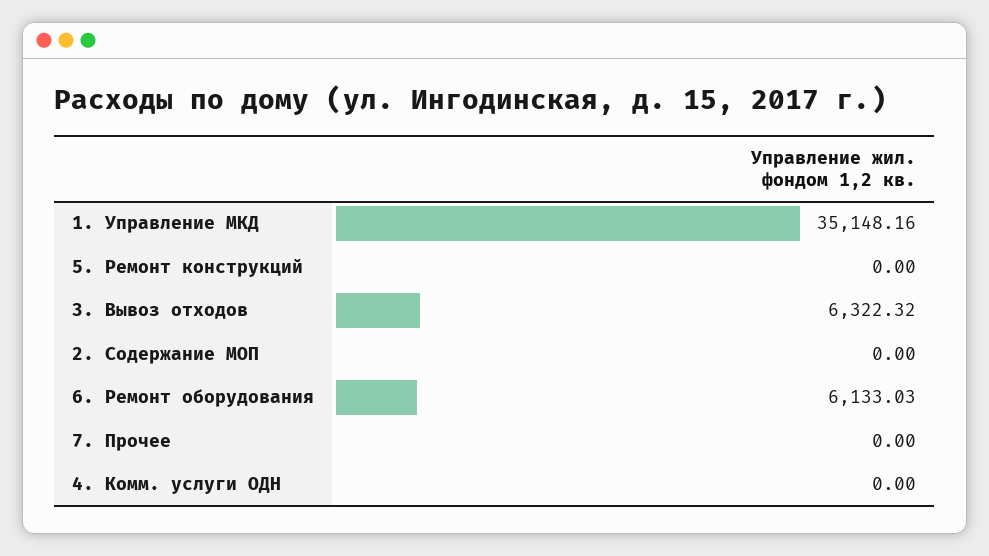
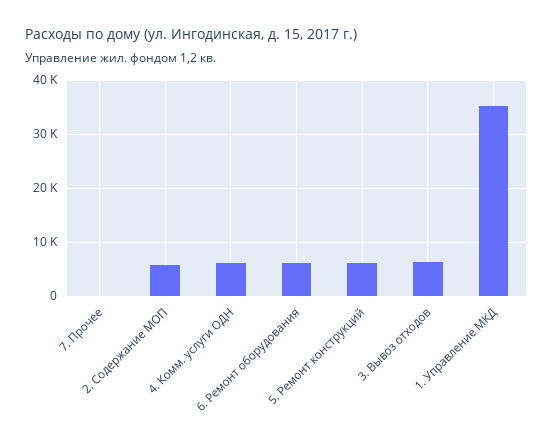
  {
    "1. Управление МКД": 35148.16,
-   "5. Ремонт конструкций": 0,
+   "5. Ремонт конструкций": 6000,
    "3. Вывоз отходов": 6322.32,
-   "2. Содержание МОП": 0,
+   "2. Содержание МОП": 6000,
    "6. Ремонт оборудования": 6133.03,
    "7. Прочее": 0,
-   "4. Комм. услуги ОДН": 0
+   "4. Комм. услуги ОДН": 6000
  }

